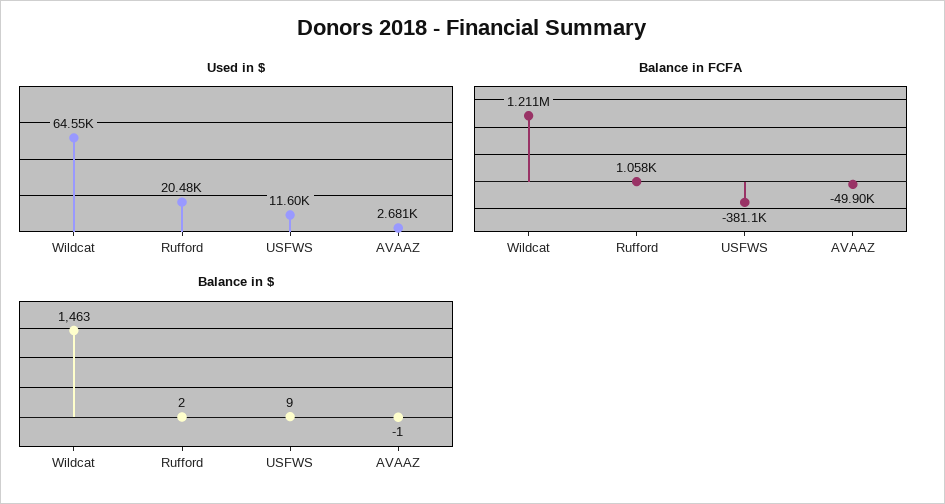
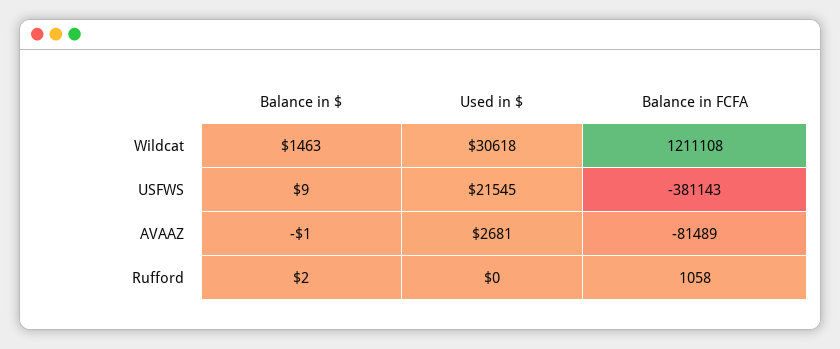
  {
    "Used in $": {
-     "Wildcat": 64550,
+     "Wildcat": 30618,
-     "Rufford": 20480,
+     "Rufford": 0,
-     "USFWS": 11600,
+     "USFWS": 21545,
      "AVAAZ": 2681
    },
    "Balance in FCFA": {
      "Wildcat": 1211108,
      "Rufford": 1058,
      "USFWS": -381143,
-     "AVAAZ": -49900
+     "AVAAZ": -81489
    },
    "Balance in $": {
      "Wildcat": 1463,
      "Rufford": 2,
      "USFWS": 9,
      "AVAAZ": -1
    }
  }

